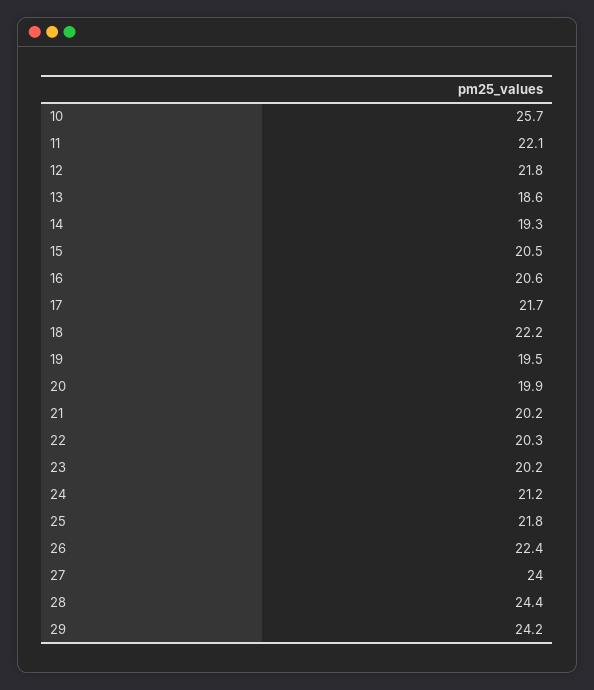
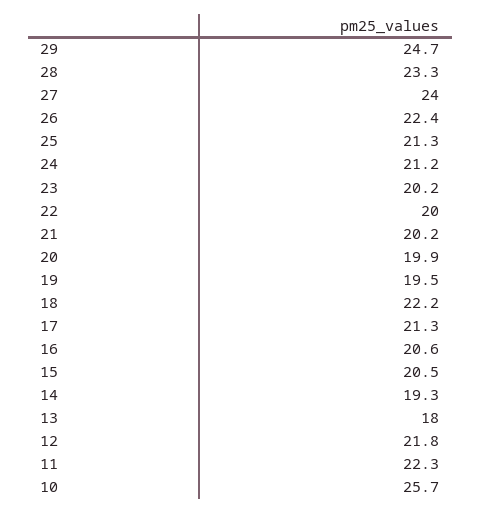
  {
    "10": 25.7,
-   "11": 22.1,
+   "11": 22.3,
    "12": 21.8,
-   "13": 18.6,
+   "13": 18,
    "14": 19.3,
    "15": 20.5,
    "16": 20.6,
-   "17": 21.7,
+   "17": 21.3,
    "18": 22.2,
    "19": 19.5,
    "20": 19.9,
    "21": 20.2,
-   "22": 20.3,
+   "22": 20,
    "23": 20.2,
    "24": 21.2,
-   "25": 21.8,
+   "25": 21.3,
    "26": 22.4,
    "27": 24,
-   "28": 24.4,
+   "28": 23.3,
-   "29": 24.2
+   "29": 24.7
  }

